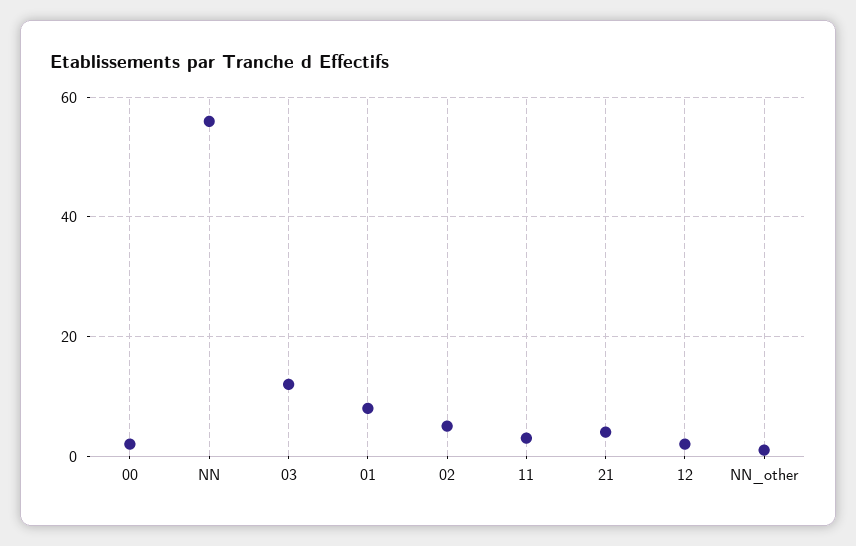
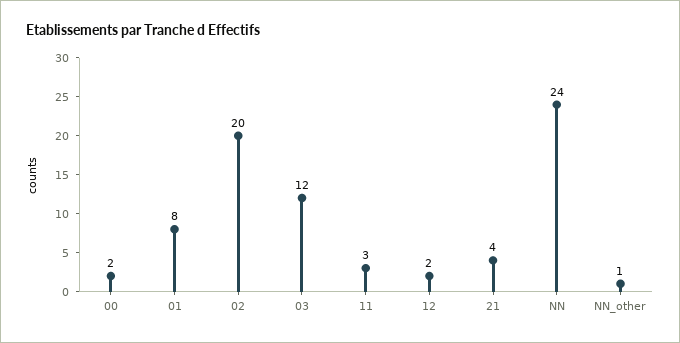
  {
    "00": 2,
-   "NN": 55,
+   "NN": 24,
    "03": 12,
    "01": 8,
-   "02": 5,
+   "02": 20,
    "11": 3,
    "21": 4,
    "12": 2,
    "NN_other": 1
  }

